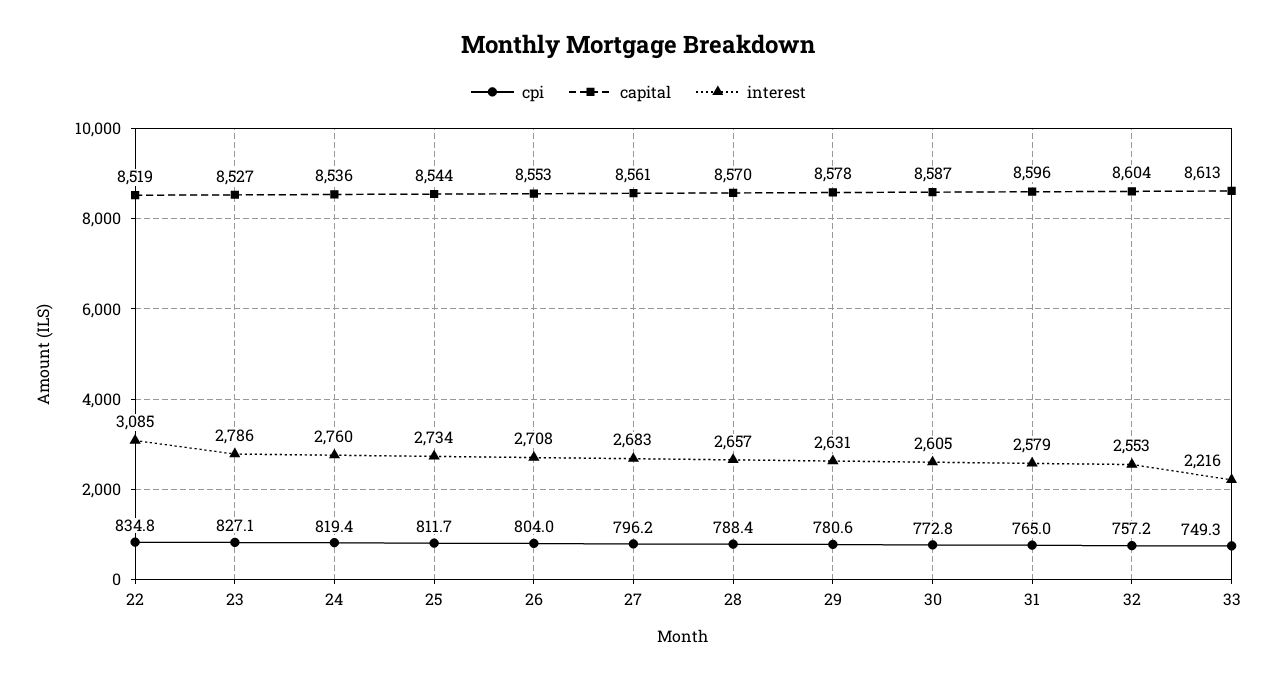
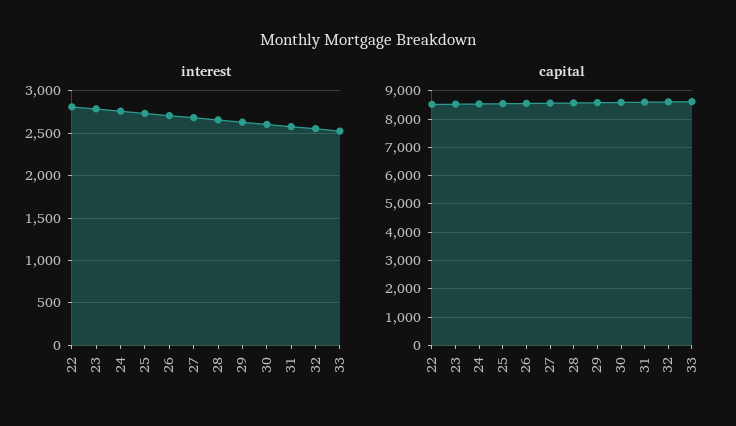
  {
-   "cpi": {
-     "22": 834.8,
-     "23": 827.1,
-     "24": 819.4,
-     "25": 811.7,
-     "26": 804,
-     "27": 796.2,
-     "28": 788.4,
-     "29": 780.6,
-     "30": 772.8,
-     "31": 765,
-     "32": 757.2,
-     "33": 749.3
-   },
    "capital": {
      "22": 8519,
      "23": 8527,
      "24": 8536,
      "25": 8544,
      "26": 8553,
      "27": 8561,
      "28": 8570,
      "29": 8578,
      "30": 8587,
      "31": 8596,
      "32": 8604,
      "33": 8613
    },
    "interest": {
-     "22": 3085,
+     "22": 2800,
      "23": 2786,
      "24": 2760,
      "25": 2734,
      "26": 2708,
      "27": 2683,
      "28": 2657,
      "29": 2631,
      "30": 2605,
      "31": 2579,
      "32": 2553,
-     "33": 2216
+     "33": 2500
    }
  }

